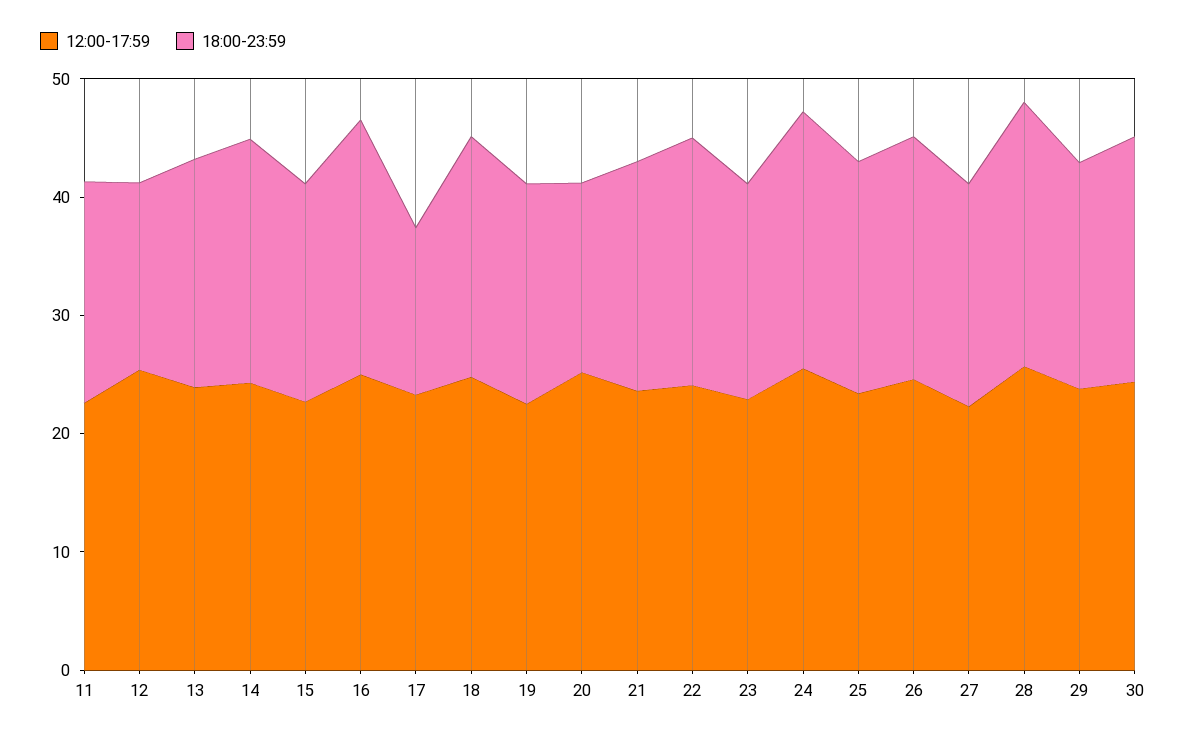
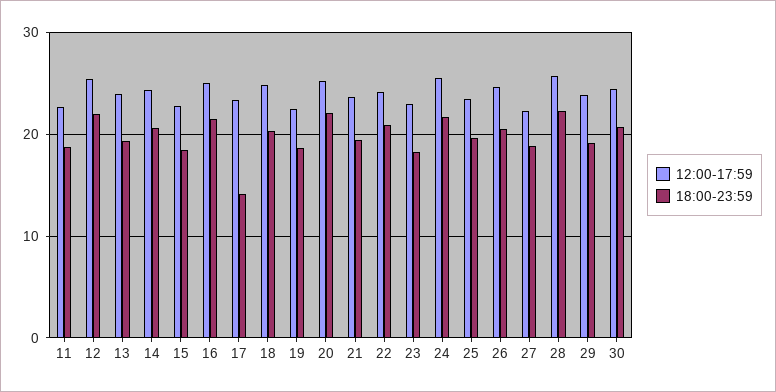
  {
    "12:00-17:59": {
      "11": 23,
      "12": 25,
      "13": 24,
      "14": 24,
      "15": 23,
      "16": 25,
      "17": 23,
      "18": 25,
      "19": 23,
      "20": 25,
      "21": 24,
      "22": 24,
      "23": 23,
      "24": 26,
      "25": 23,
      "26": 25,
      "27": 22,
      "28": 26,
      "29": 24,
      "30": 24
    },
    "18:00-23:59": {
      "11": 19,
-     "12": 16,
+     "12": 22,
      "13": 19,
      "14": 21,
      "15": 18,
      "16": 22,
      "17": 14,
      "18": 20,
      "19": 19,
-     "20": 16,
+     "20": 22,
      "21": 19,
      "22": 21,
      "23": 18,
      "24": 22,
      "25": 20,
      "26": 21,
      "27": 19,
      "28": 22,
      "29": 19,
      "30": 21
    }
  }

